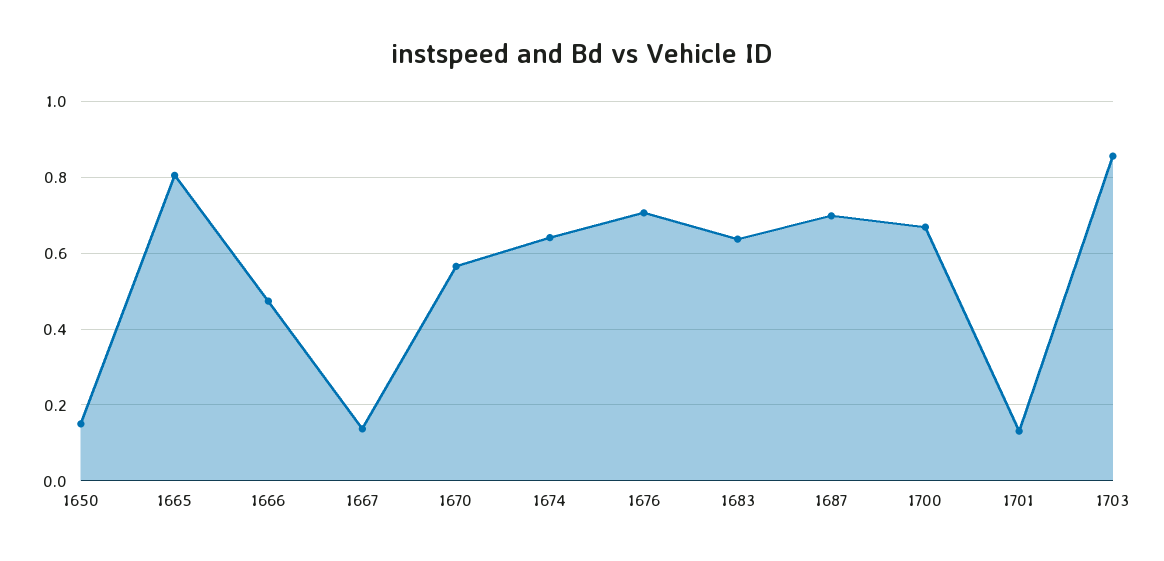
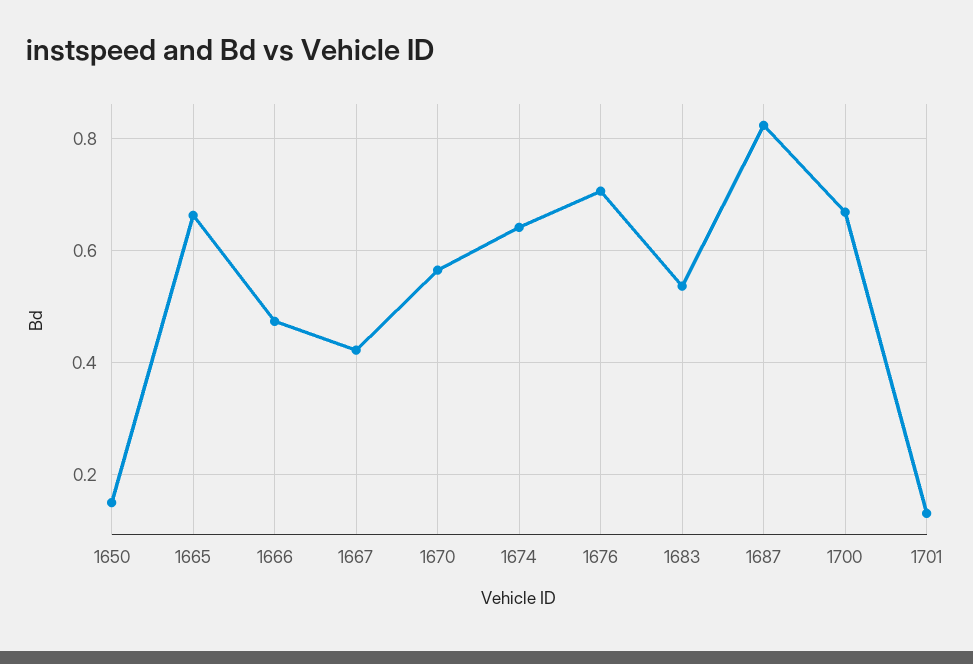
  {
    "1650": 0.16,
-   "1665": 0.8,
+   "1665": 0.66,
    "1666": 0.48,
-   "1667": 0.14,
+   "1667": 0.42,
    "1670": 0.56,
    "1674": 0.64,
    "1676": 0.7,
-   "1683": 0.64,
+   "1683": 0.54,
-   "1687": 0.7,
+   "1687": 0.82,
    "1700": 0.66,
-   "1701": 0.14,
+   "1701": 0.14
-   "1703": 0.86
  }

